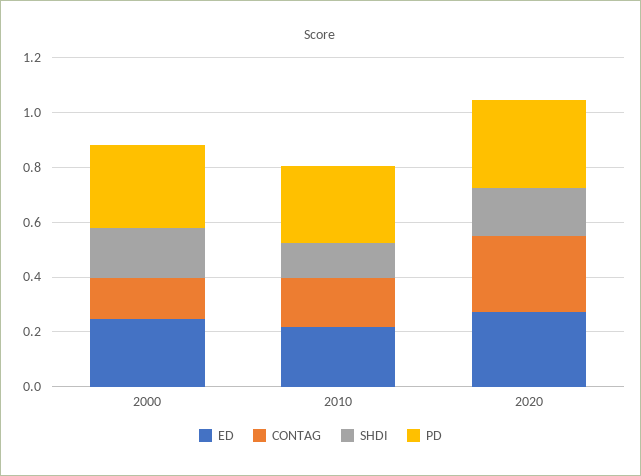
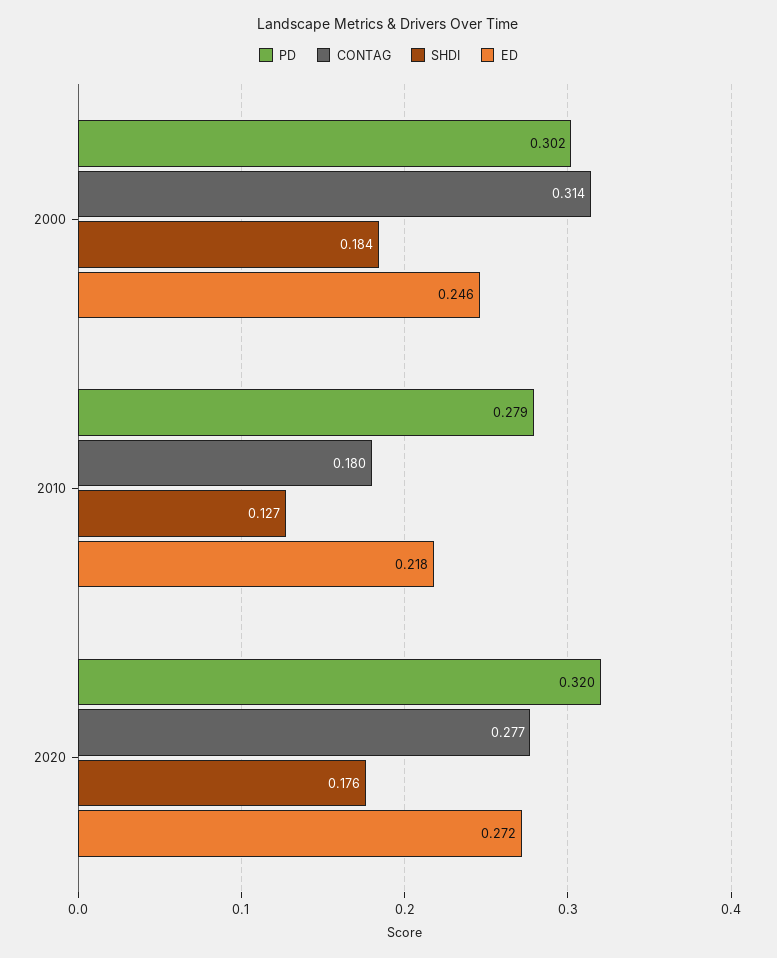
  {
    "ED": {
      "2000": 0.246,
      "2010": 0.218,
      "2020": 0.272
    },
    "CONTAG": {
-     "2000": 0.15,
+     "2000": 0.314,
      "2010": 0.18,
      "2020": 0.277
    },
    "SHDI": {
      "2000": 0.184,
      "2010": 0.127,
      "2020": 0.176
    },
    "PD": {
      "2000": 0.302,
      "2010": 0.279,
      "2020": 0.32
    }
  }

